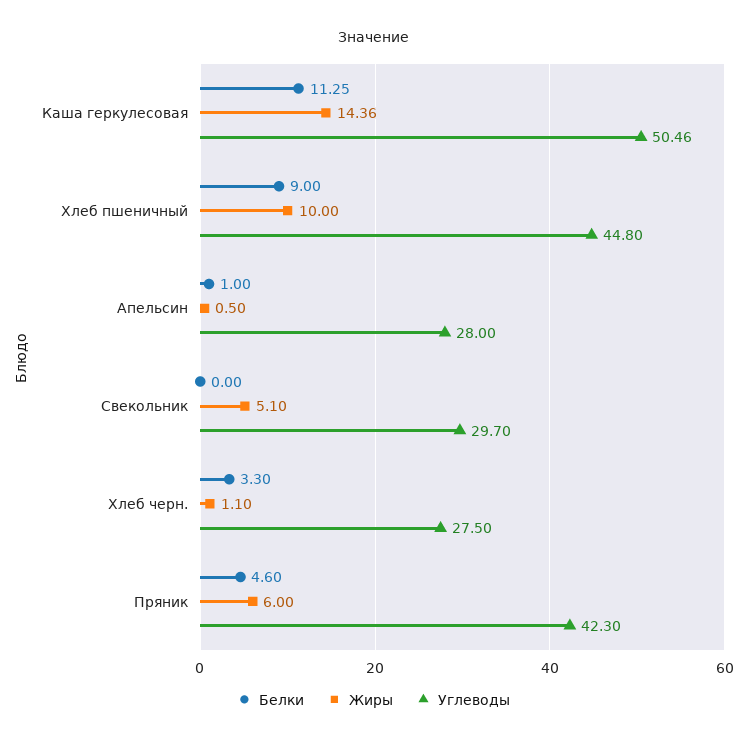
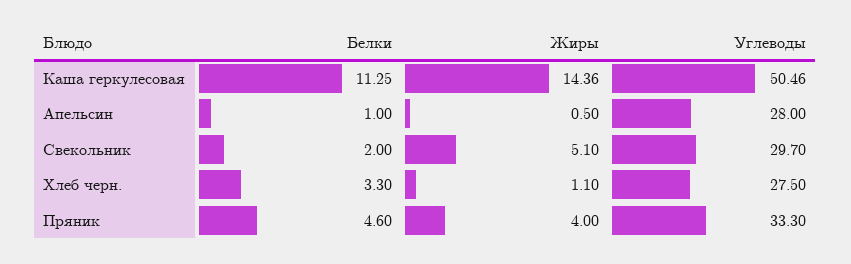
  {
    "Белки": {
      "Каша геркулесовая": 11.25,
-     "Хлеб пшеничный": 9,
      "Апельсин": 1,
-     "Свекольник": 0,
+     "Свекольник": 2,
      "Хлеб черн.": 3.3,
      "Пряник": 4.6
    },
    "Жиры": {
      "Каша геркулесовая": 14.36,
-     "Хлеб пшеничный": 10,
      "Апельсин": 0.5,
      "Свекольник": 5.1,
      "Хлеб черн.": 1.1,
-     "Пряник": 6
+     "Пряник": 4
    },
    "Углеводы": {
      "Каша геркулесовая": 50.46,
-     "Хлеб пшеничный": 44.8,
      "Апельсин": 28,
      "Свекольник": 29.7,
      "Хлеб черн.": 27.5,
-     "Пряник": 42.3
+     "Пряник": 33.3
    }
  }

